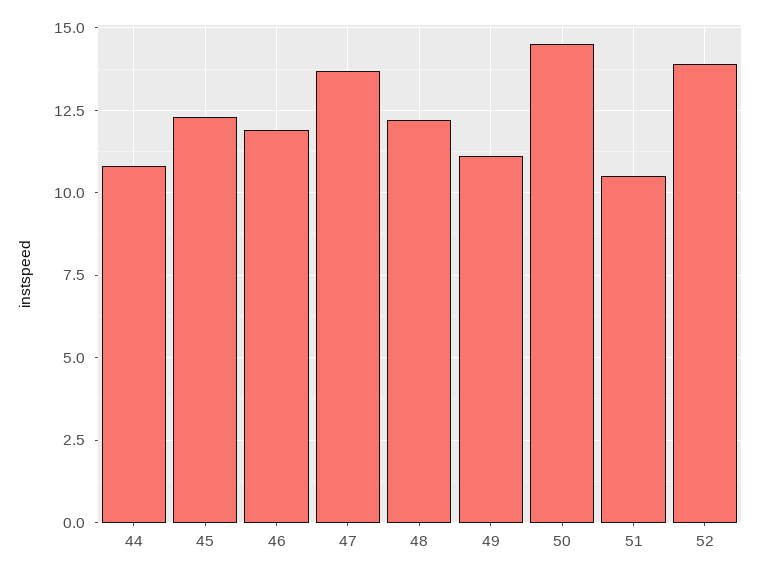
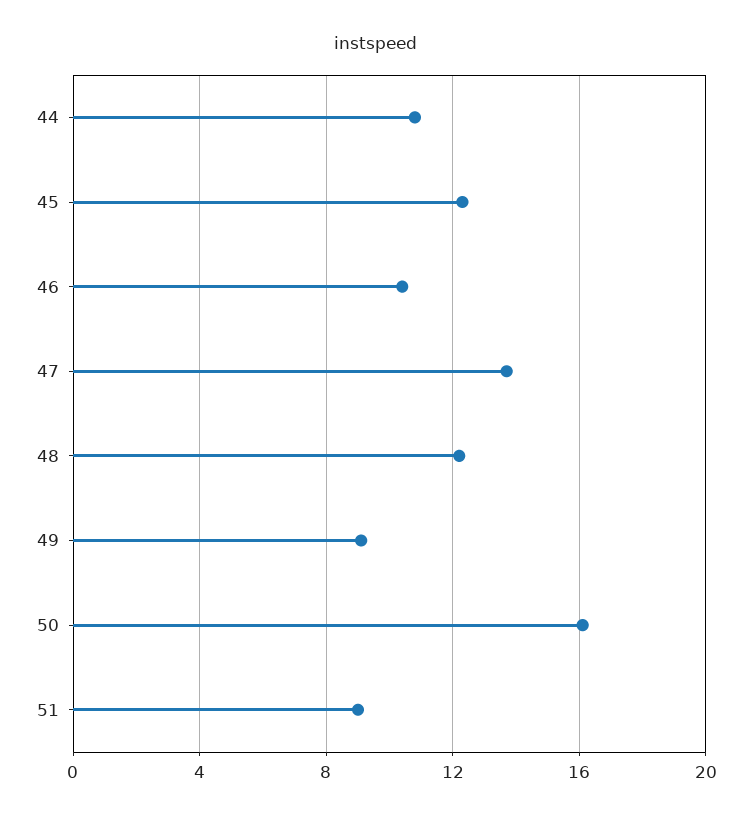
  {
    "44": 11,
    "45": 12.5,
-   "46": 12,
+   "46": 10.5,
    "47": 13.5,
    "48": 12,
-   "49": 11,
+   "49": 9,
-   "50": 14.5,
+   "50": 16,
-   "51": 10.5,
+   "51": 9
-   "52": 14
  }

